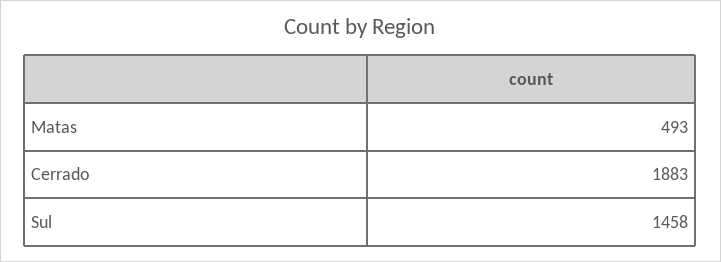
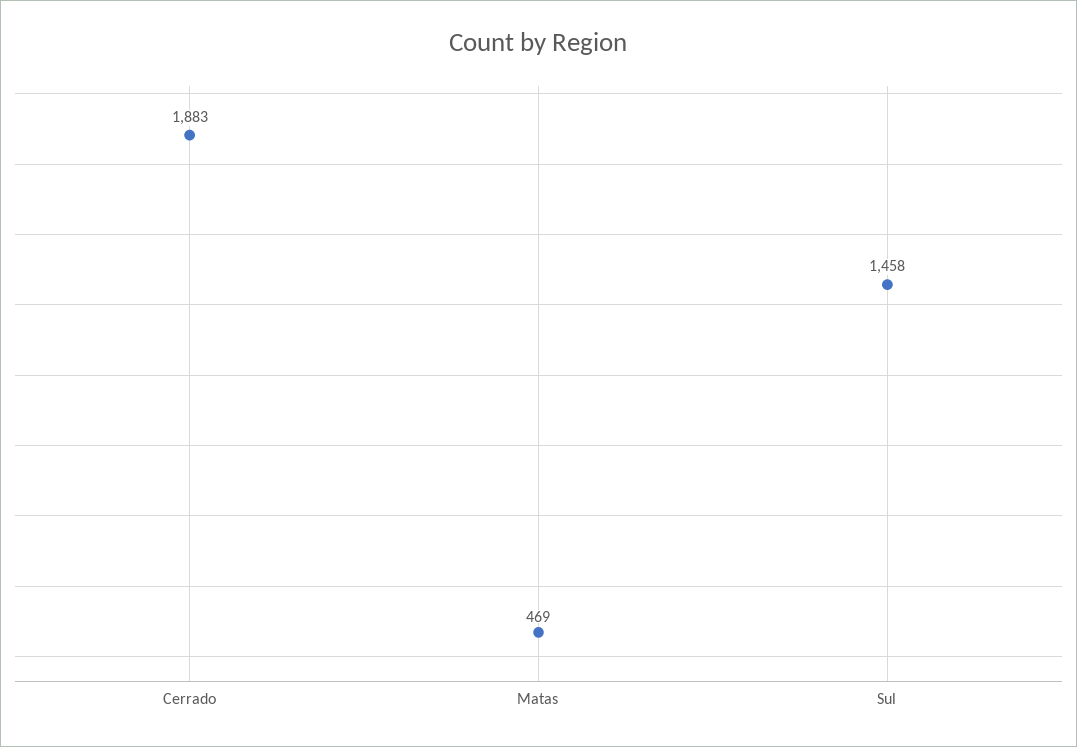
  {
-   "Matas": 493,
+   "Matas": 469,
    "Cerrado": 1883,
    "Sul": 1458
  }

